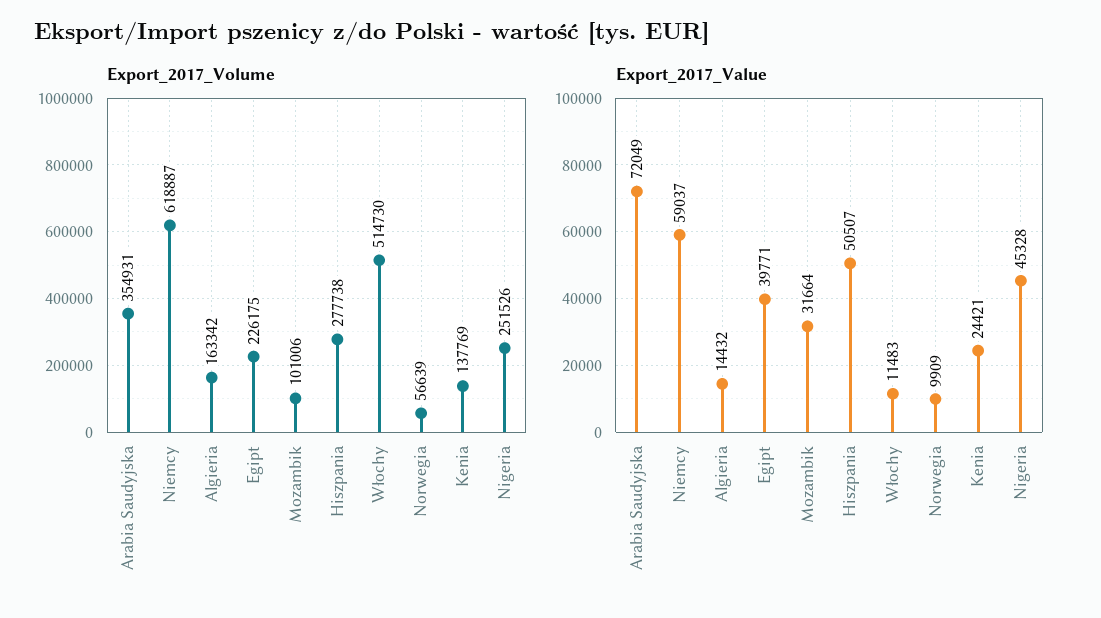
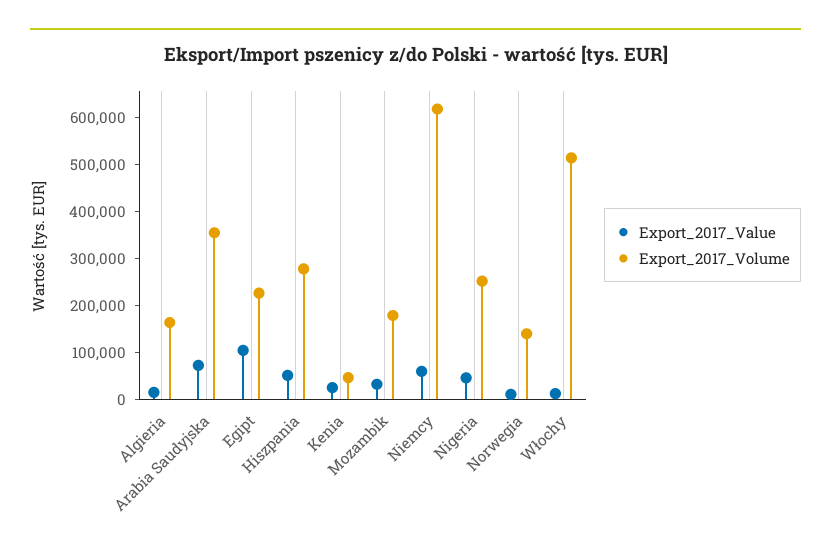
  {
    "Export_2017_Volume": {
      "Arabia Saudyjska": 354931,
      "Niemcy": 618887,
      "Algieria": 163342,
      "Egipt": 226175,
-     "Mozambik": 101006,
+     "Mozambik": 180000,
      "Hiszpania": 277738,
      "Włochy": 514730,
-     "Norwegia": 56639,
+     "Norwegia": 140000,
-     "Kenia": 137769,
+     "Kenia": 40000,
      "Nigeria": 251526
    },
    "Export_2017_Value": {
      "Arabia Saudyjska": 72049,
      "Niemcy": 59037,
      "Algieria": 14432,
-     "Egipt": 39771,
+     "Egipt": 100000,
      "Mozambik": 31664,
      "Hiszpania": 50507,
      "Włochy": 11483,
      "Norwegia": 9909,
      "Kenia": 24421,
      "Nigeria": 45328
    }
  }

